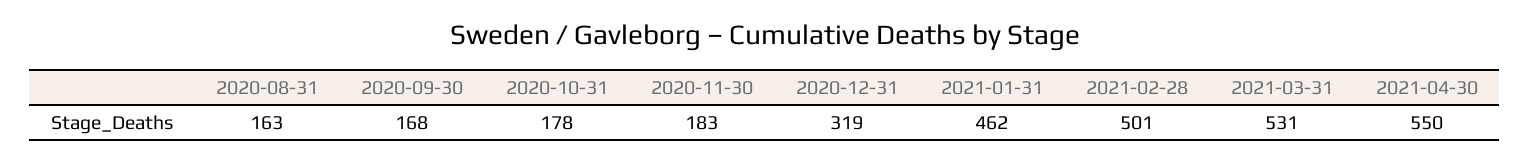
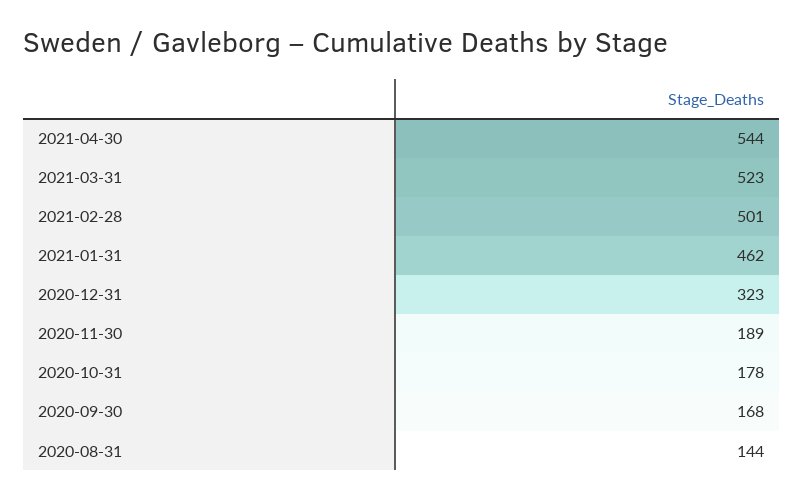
  {
-   "2020-08-31": 163,
+   "2020-08-31": 144,
    "2020-09-30": 168,
    "2020-10-31": 178,
-   "2020-11-30": 183,
+   "2020-11-30": 189,
-   "2020-12-31": 319,
+   "2020-12-31": 323,
    "2021-01-31": 462,
    "2021-02-28": 501,
-   "2021-03-31": 531,
+   "2021-03-31": 523,
-   "2021-04-30": 550
+   "2021-04-30": 544
  }

